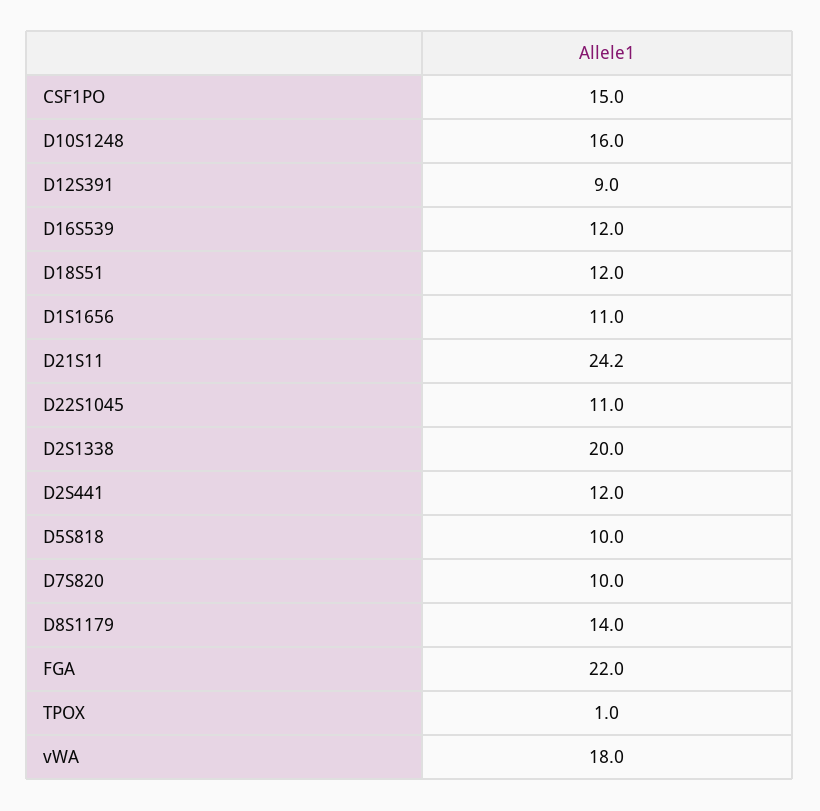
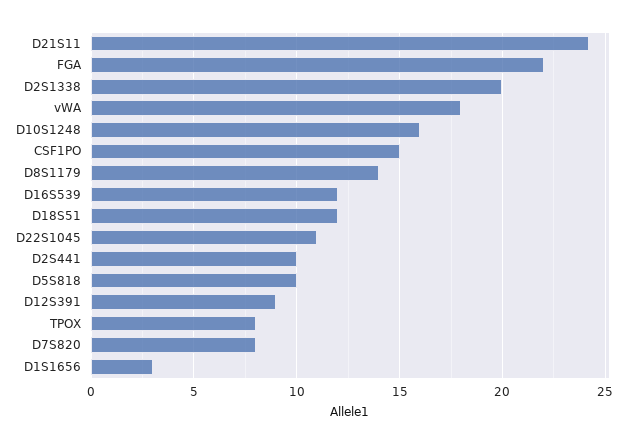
  {
    "CSF1PO": 15,
    "D10S1248": 16,
    "D12S391": 9,
    "D16S539": 12,
    "D18S51": 12,
-   "D1S1656": 11,
+   "D1S1656": 3,
    "D21S11": 24.2,
    "D22S1045": 11,
    "D2S1338": 20,
-   "D2S441": 12,
+   "D2S441": 10,
    "D5S818": 10,
-   "D7S820": 10,
+   "D7S820": 8,
    "D8S1179": 14,
    "FGA": 22,
-   "TPOX": 1,
+   "TPOX": 8,
    "vWA": 18
  }

